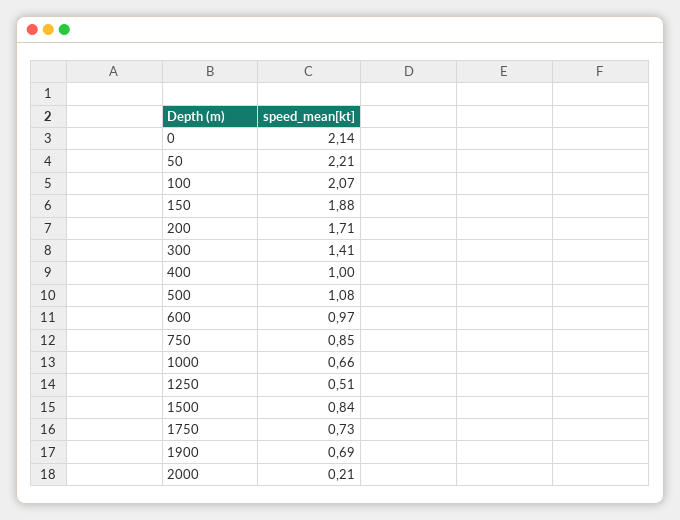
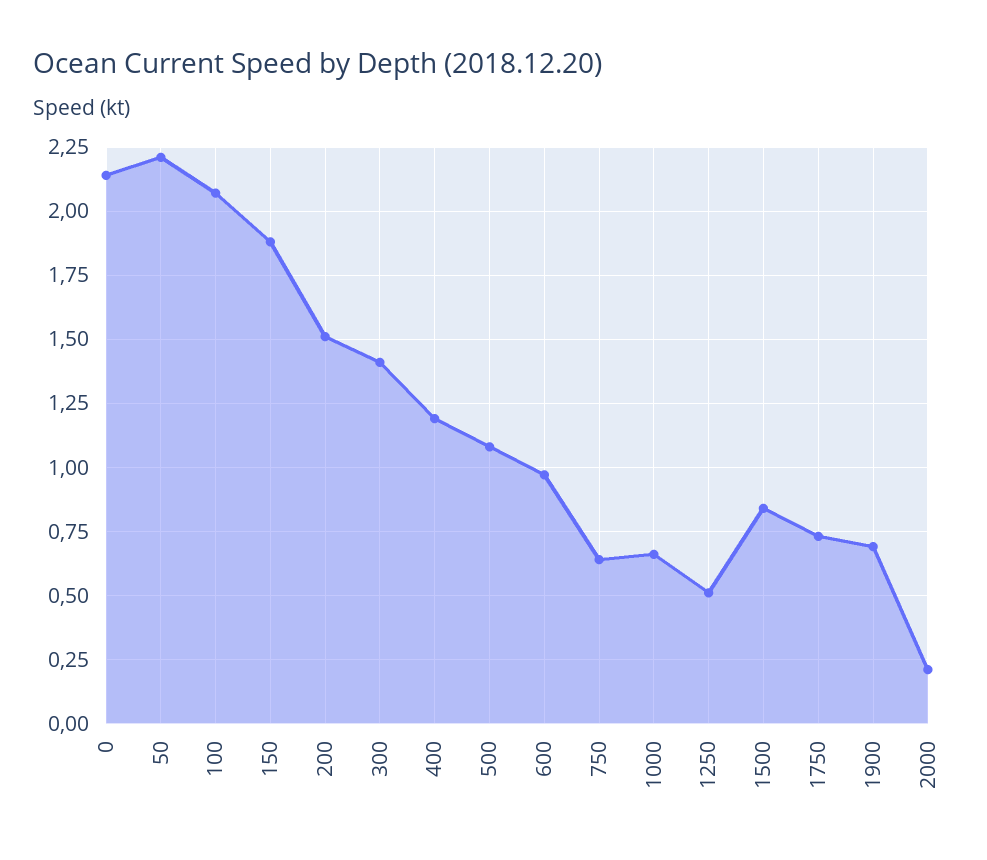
  {
    "0": 2.14,
    "50": 2.21,
    "100": 2.07,
    "150": 1.88,
-   "200": 1.71,
+   "200": 1.5,
    "300": 1.41,
-   "400": 1,
+   "400": 1.2,
    "500": 1.08,
    "600": 0.97,
-   "750": 0.85,
+   "750": 0.65,
    "1000": 0.66,
    "1250": 0.51,
    "1500": 0.84,
    "1750": 0.73,
    "1900": 0.69,
    "2000": 0.21
  }

